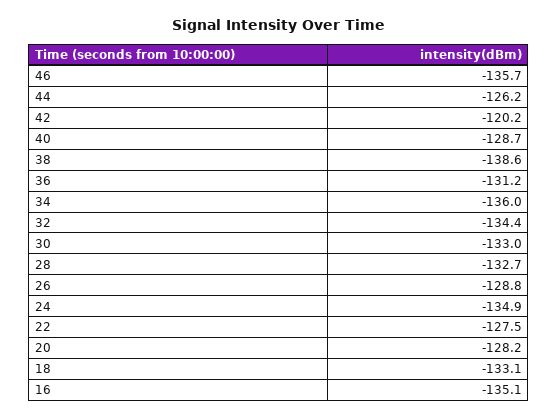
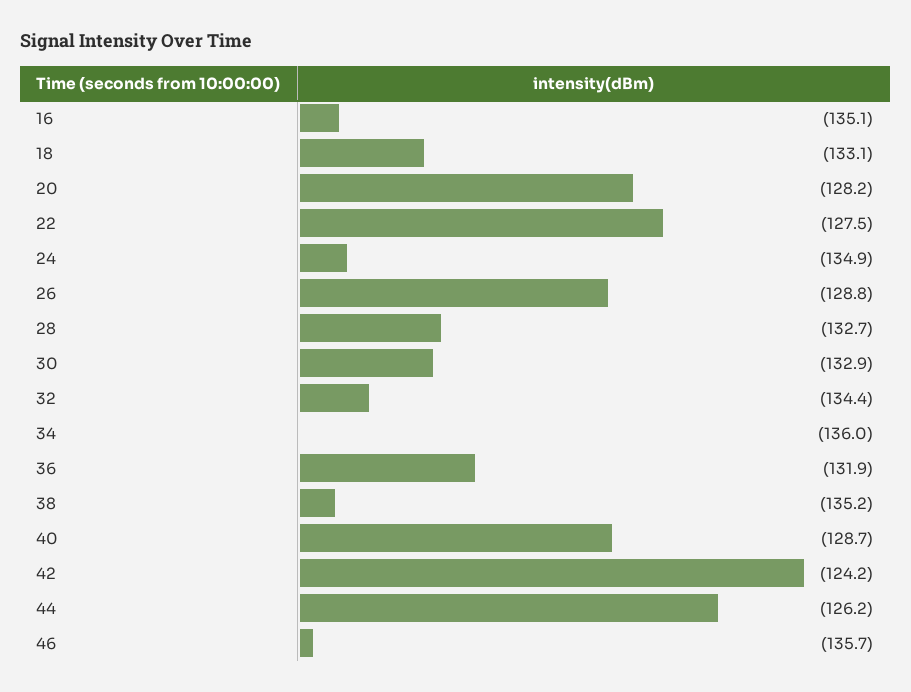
  {
    "46": -135.7,
    "44": -126.2,
-   "42": -120.2,
+   "42": -124.2,
    "40": -128.7,
-   "38": -138.6,
+   "38": -135.2,
-   "36": -131.2,
+   "36": -131.9,
    "34": -136,
    "32": -134.4,
-   "30": -133,
+   "30": -132.9,
    "28": -132.7,
    "26": -128.8,
    "24": -134.9,
    "22": -127.5,
    "20": -128.2,
    "18": -133.1,
    "16": -135.1
  }

